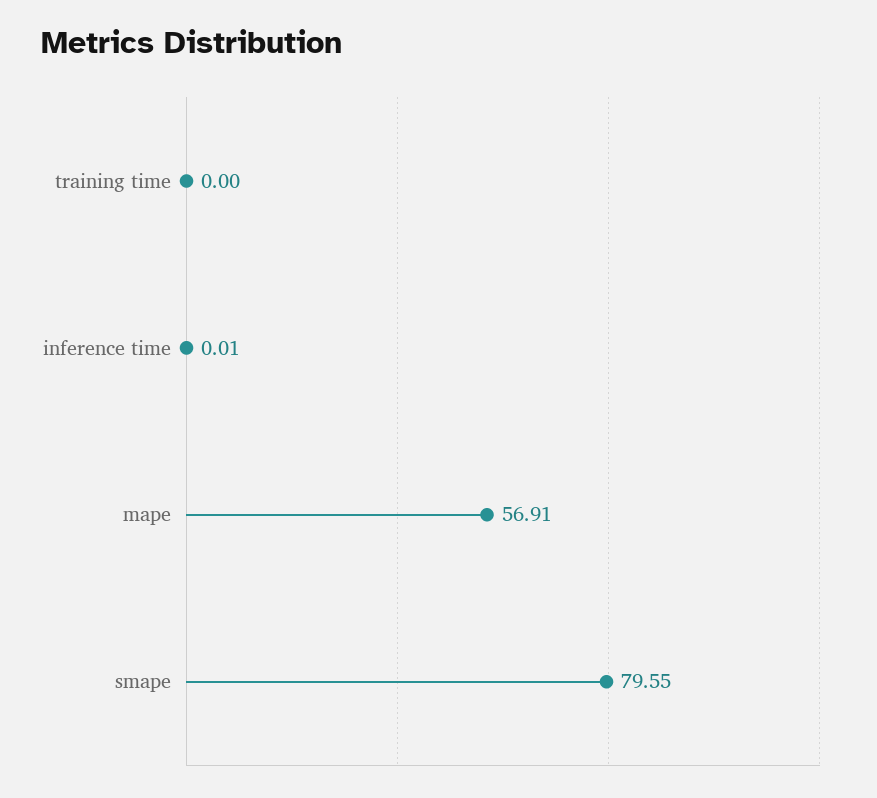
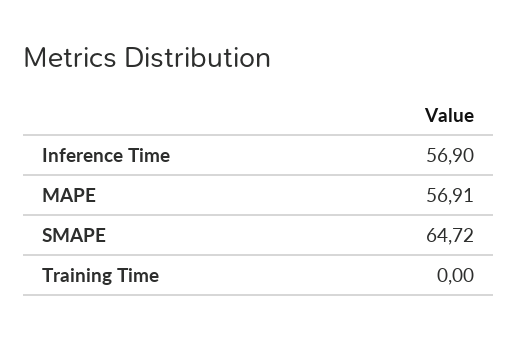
  {
    "training time": 0,
-   "inference time": 0.01,
+   "inference time": 56.9,
    "mape": 56.91,
-   "smape": 79.55
+   "smape": 64.72
  }

